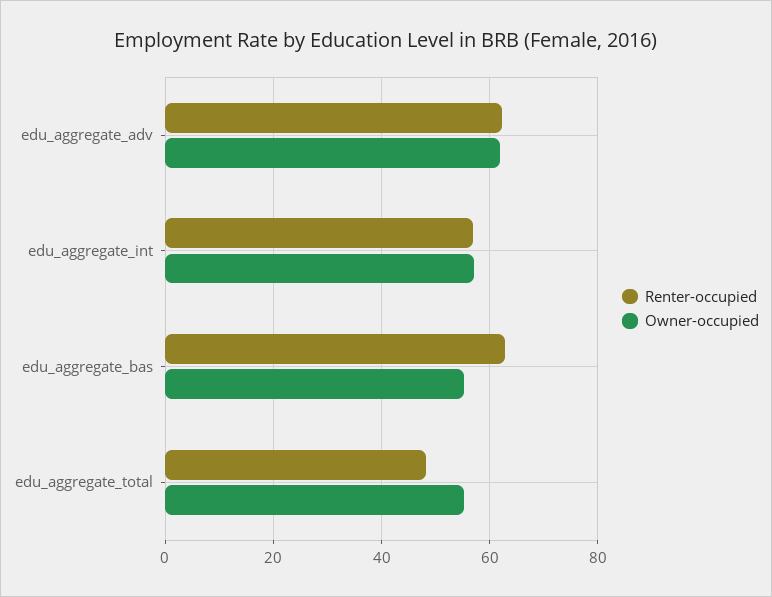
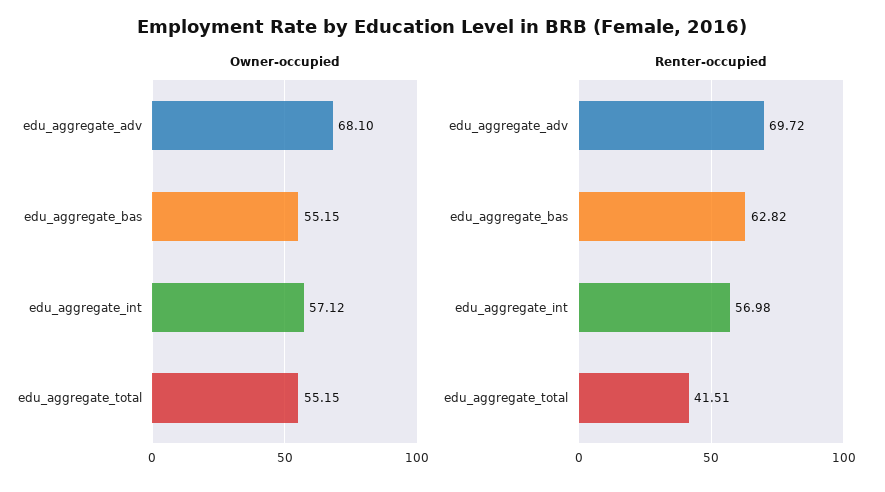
  {
    "Renter-occupied": {
-     "edu_aggregate_adv": 62,
+     "edu_aggregate_adv": 69.72,
      "edu_aggregate_int": 56.98,
      "edu_aggregate_bas": 62.82,
-     "edu_aggregate_total": 48
+     "edu_aggregate_total": 41.51
    },
    "Owner-occupied": {
-     "edu_aggregate_adv": 62,
+     "edu_aggregate_adv": 68.1,
      "edu_aggregate_int": 57.12,
      "edu_aggregate_bas": 55.15,
      "edu_aggregate_total": 55.15
    }
  }

